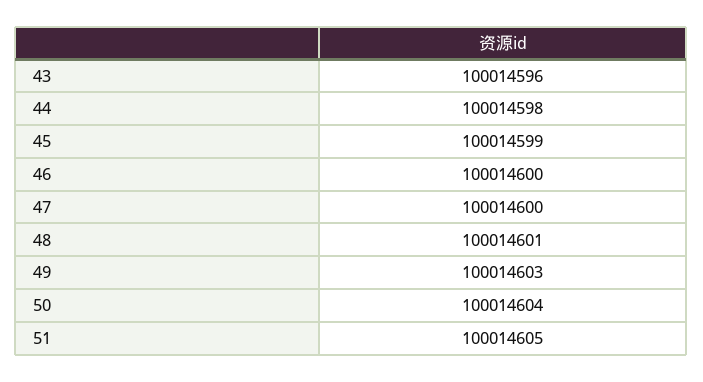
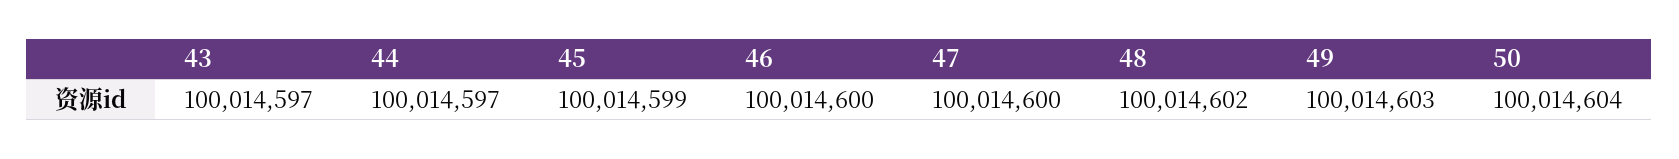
  {
-   "43": 100014596,
+   "43": 100014597,
-   "44": 100014598,
+   "44": 100014597,
    "45": 100014599,
    "46": 100014600,
    "47": 100014600,
-   "48": 100014601,
+   "48": 100014602,
    "49": 100014603,
-   "50": 100014604,
+   "50": 100014604
-   "51": 100014605
  }

